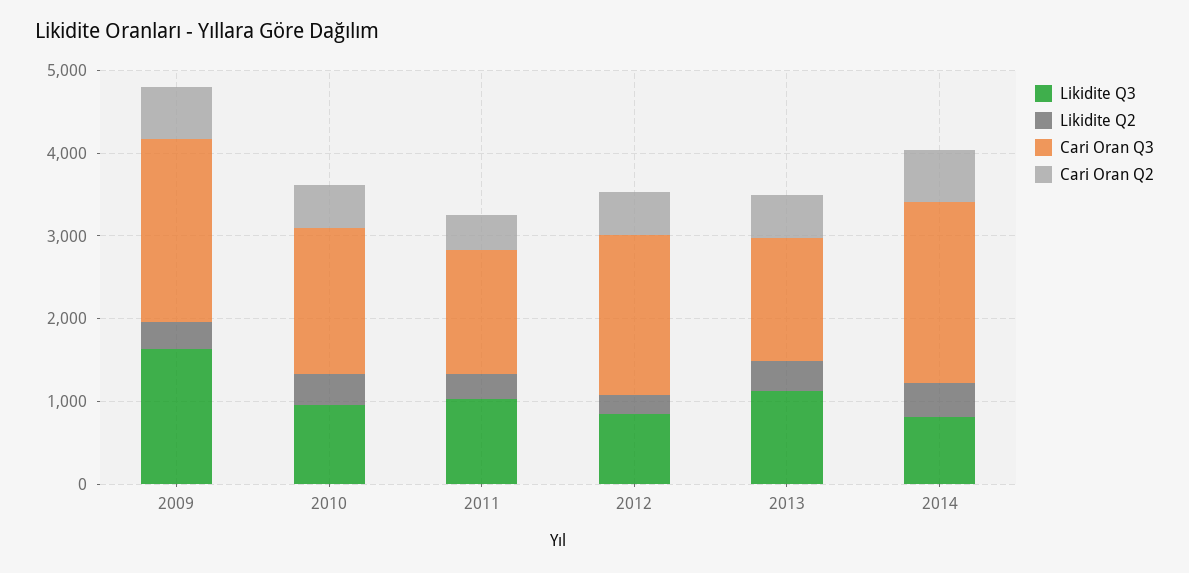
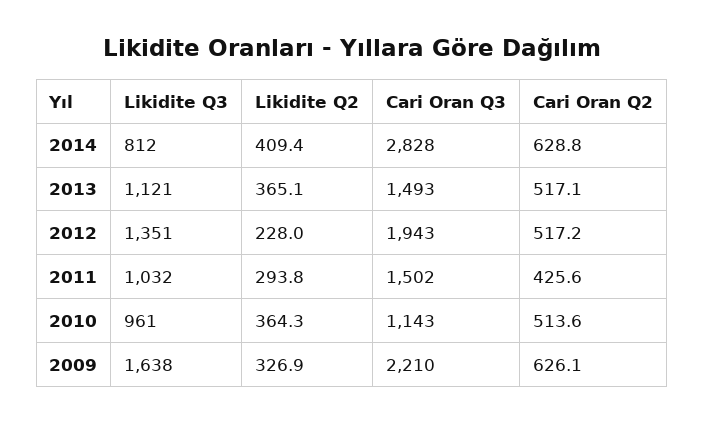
  {
    "Likidite Q3": {
      "2009": 1638,
      "2010": 961,
      "2011": 1032,
-     "2012": 800,
+     "2012": 1351,
      "2013": 1121,
      "2014": 812
    },
    "Likidite Q2": {
      "2009": 326.9,
      "2010": 364.3,
      "2011": 293.8,
      "2012": 228,
      "2013": 365.1,
      "2014": 409.4
    },
    "Cari Oran Q3": {
      "2009": 2210,
-     "2010": 1800,
+     "2010": 1143,
      "2011": 1502,
      "2012": 1943,
      "2013": 1493,
-     "2014": 2200
+     "2014": 2828
    },
    "Cari Oran Q2": {
      "2009": 626.1,
      "2010": 513.6,
      "2011": 425.6,
      "2012": 517.2,
      "2013": 517.1,
      "2014": 628.8
    }
  }

